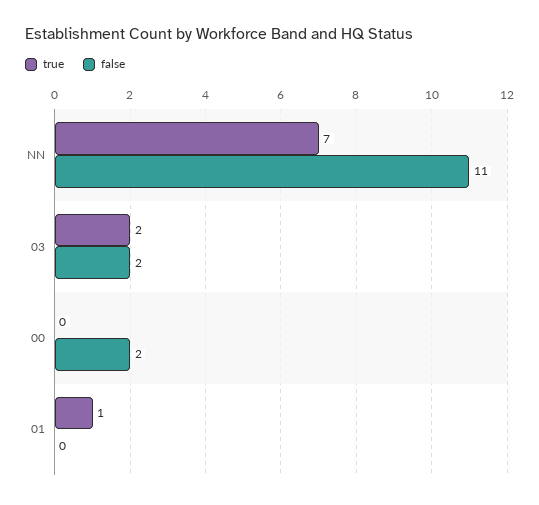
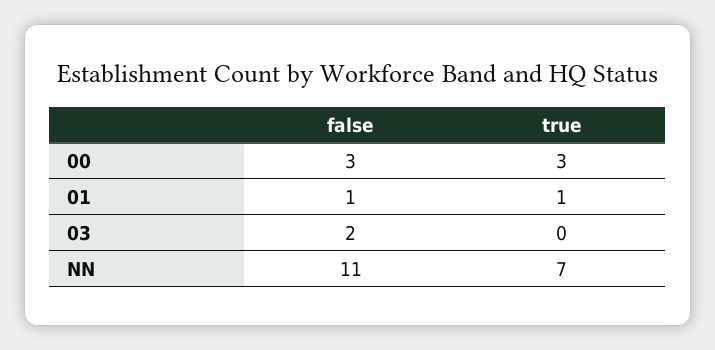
  {
    "true": {
      "NN": 7,
-     "03": 2,
+     "03": 0,
-     "00": 0,
+     "00": 3,
      "01": 1
    },
    "false": {
      "NN": 11,
      "03": 2,
-     "00": 2,
+     "00": 3,
-     "01": 0
+     "01": 1
    }
  }

